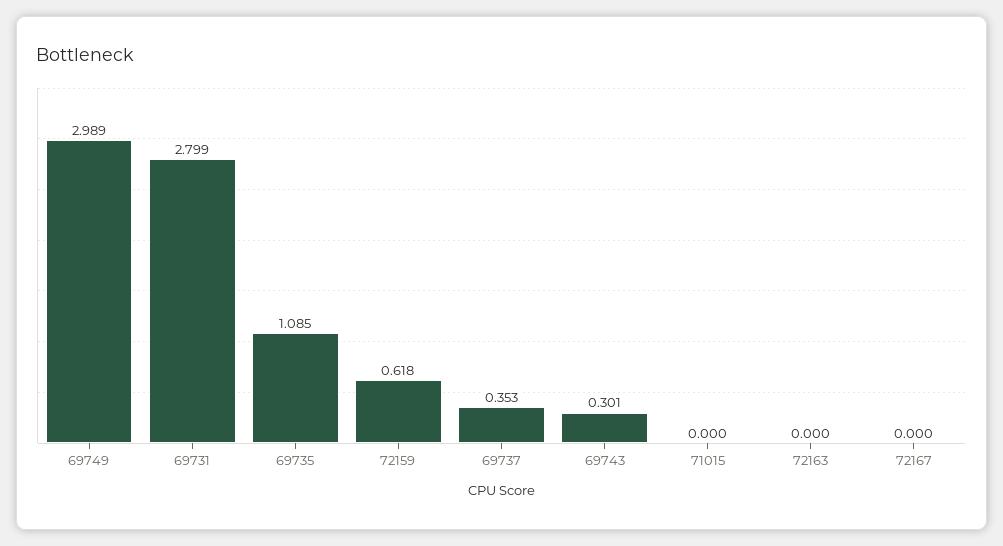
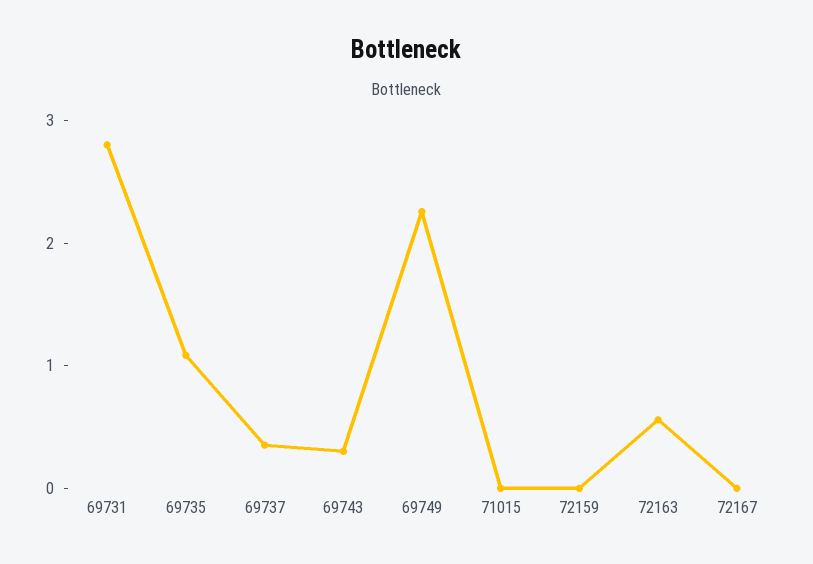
  {
-   "69749": 2.989,
+   "69749": 2.2,
    "69731": 2.799,
    "69735": 1.085,
-   "72159": 0.618,
+   "72159": 0,
    "69737": 0.353,
    "69743": 0.301,
    "71015": 0,
-   "72163": 0,
+   "72163": 0.6,
    "72167": 0
  }

